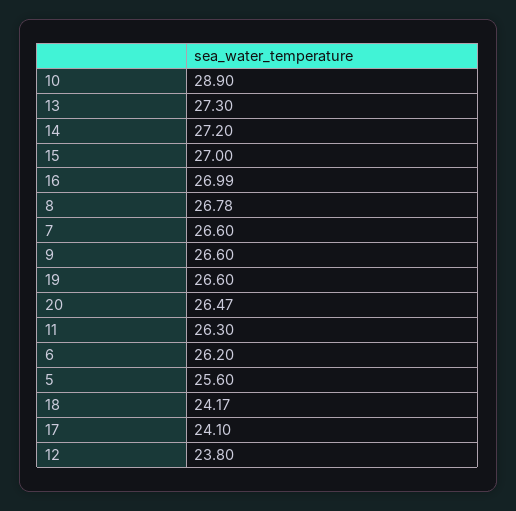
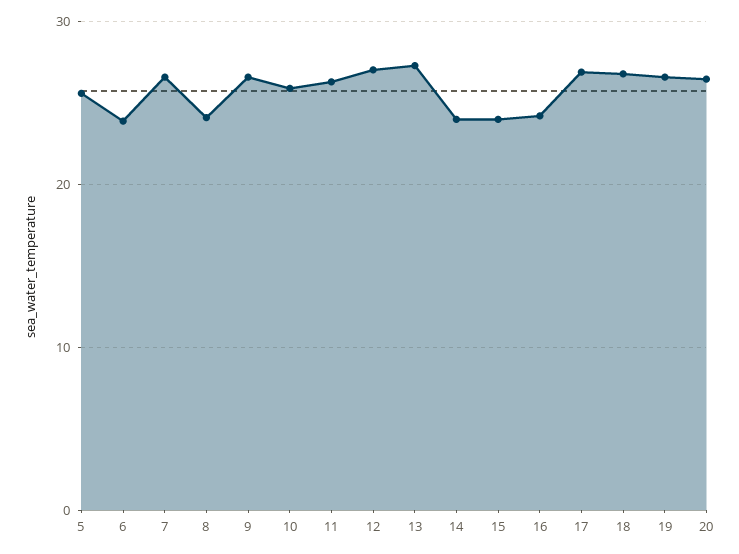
  {
-   "10": 28.9,
+   "10": 26,
    "13": 27.3,
-   "14": 27.2,
+   "14": 24,
-   "15": 27,
+   "15": 24,
-   "16": 26.99,
+   "16": 24,
-   "8": 26.78,
+   "8": 24,
    "7": 26.6,
    "9": 26.6,
    "19": 26.6,
    "20": 26.47,
    "11": 26.3,
-   "6": 26.2,
+   "6": 24,
    "5": 25.6,
-   "18": 24.17,
+   "18": 27,
-   "17": 24.1,
+   "17": 27,
-   "12": 23.8
+   "12": 27
  }

